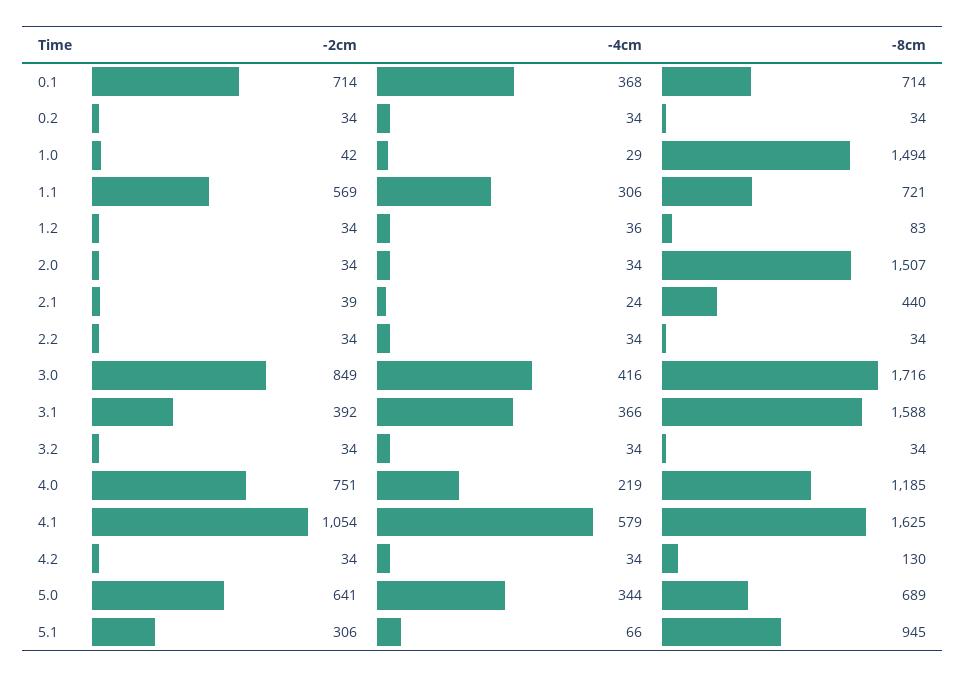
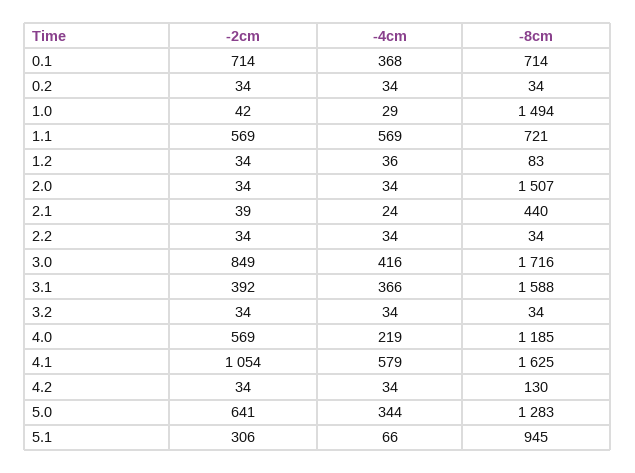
  {
    "-2cm": {
      "0.1": 714,
      "0.2": 34,
      "1.0": 42,
      "1.1": 569,
      "1.2": 34,
      "2.0": 34,
      "2.1": 39,
      "2.2": 34,
      "3.0": 849,
      "3.1": 392,
      "3.2": 34,
-     "4.0": 751,
+     "4.0": 569,
      "4.1": 1054,
      "4.2": 34,
      "5.0": 641,
      "5.1": 306
    },
    "-4cm": {
      "0.1": 368,
      "0.2": 34,
      "1.0": 29,
-     "1.1": 306,
+     "1.1": 569,
      "1.2": 36,
      "2.0": 34,
      "2.1": 24,
      "2.2": 34,
      "3.0": 416,
      "3.1": 366,
      "3.2": 34,
      "4.0": 219,
      "4.1": 579,
      "4.2": 34,
      "5.0": 344,
      "5.1": 66
    },
    "-8cm": {
      "0.1": 714,
      "0.2": 34,
      "1.0": 1494,
      "1.1": 721,
      "1.2": 83,
      "2.0": 1507,
      "2.1": 440,
      "2.2": 34,
      "3.0": 1716,
      "3.1": 1588,
      "3.2": 34,
      "4.0": 1185,
      "4.1": 1625,
      "4.2": 130,
-     "5.0": 689,
+     "5.0": 1283,
      "5.1": 945
    }
  }

